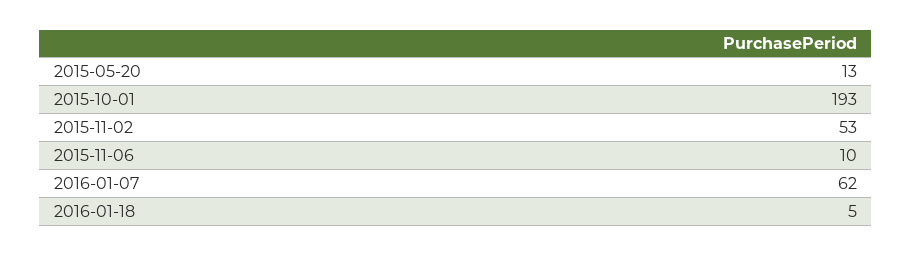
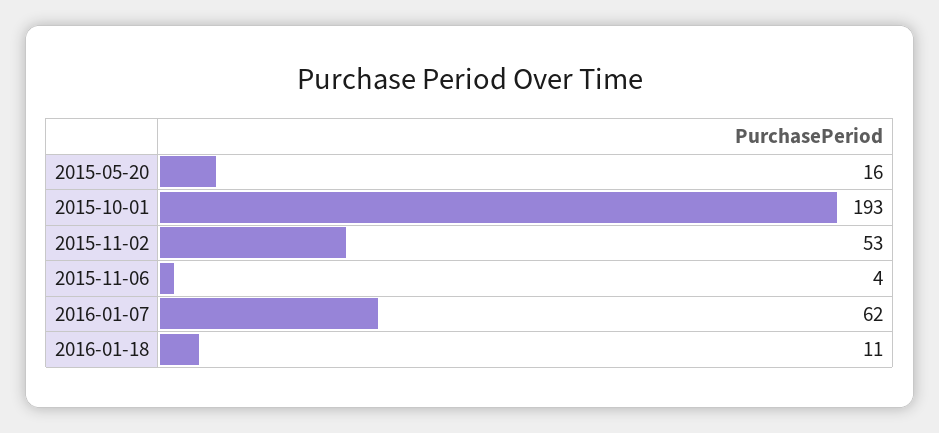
  {
-   "2015-05-20": 13,
+   "2015-05-20": 16,
    "2015-10-01": 193,
    "2015-11-02": 53,
-   "2015-11-06": 10,
+   "2015-11-06": 4,
    "2016-01-07": 62,
-   "2016-01-18": 5
+   "2016-01-18": 11
  }

